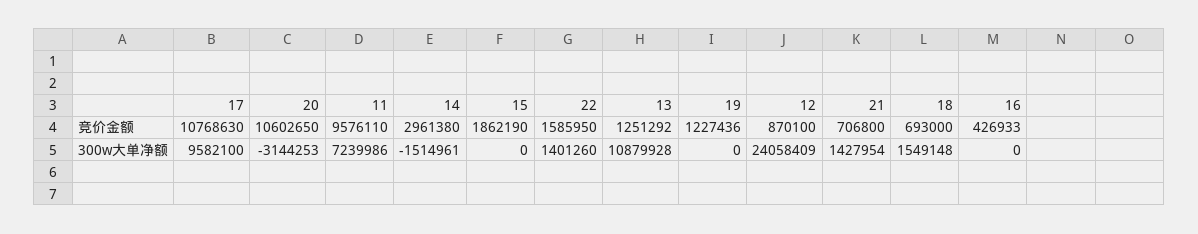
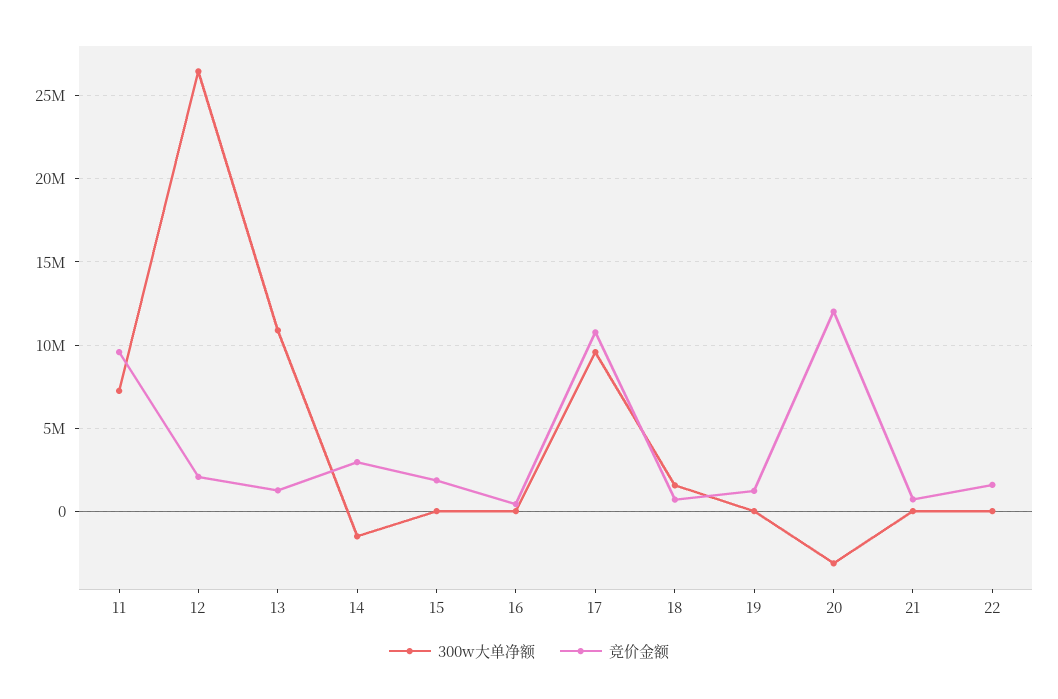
  {
    "竞价金额": {
      "17": 10768630,
-     "20": 10602650,
+     "20": 12000000,
      "11": 9576110,
      "14": 2961380,
      "15": 1862190,
      "22": 1585950,
      "13": 1251292,
      "19": 1227436,
-     "12": 870100,
+     "12": 2000000,
      "21": 706800,
      "18": 693000,
      "16": 426933
    },
    "300w大单净额": {
      "17": 9582100,
      "20": -3144253,
      "11": 7239986,
      "14": -1514961,
      "15": 0,
-     "22": 1401260,
+     "22": 0,
      "13": 10879928,
      "19": 0,
-     "12": 24058409,
+     "12": 26500000,
-     "21": 1427954,
+     "21": 0,
      "18": 1549148,
      "16": 0
    }
  }

